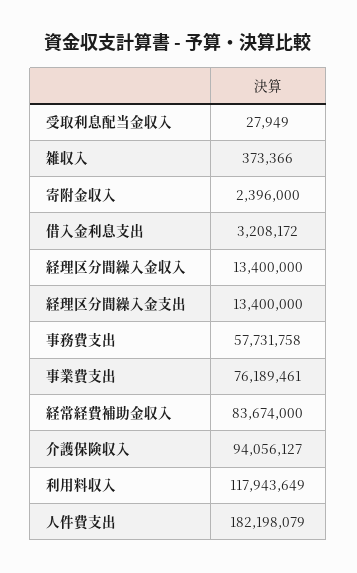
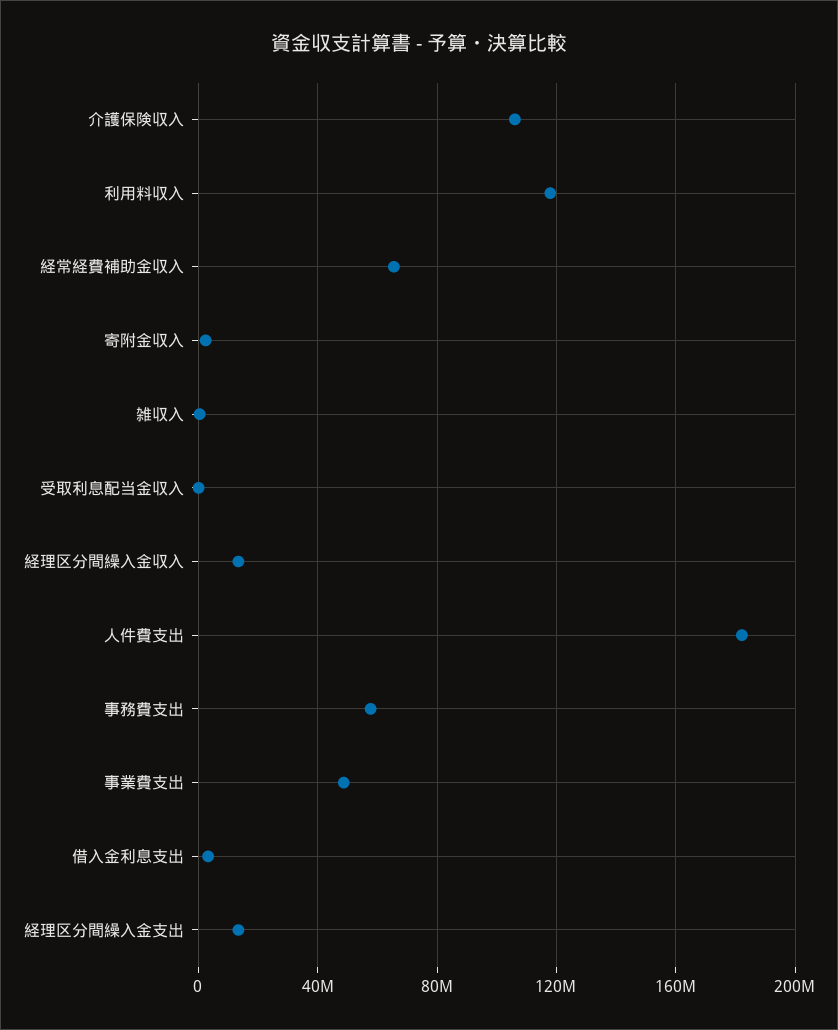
  {
    "受取利息配当金収入": 27949,
    "雑収入": 373366,
    "寄附金収入": 2396000,
    "借入金利息支出": 3208172,
    "経理区分間繰入金収入": 13400000,
    "経理区分間繰入金支出": 13400000,
    "事務費支出": 57731758,
-   "事業費支出": 76189461,
+   "事業費支出": 50000000,
-   "経常経費補助金収入": 83674000,
+   "経常経費補助金収入": 65000000,
-   "介護保険収入": 94056127,
+   "介護保険収入": 105000000,
    "利用料収入": 117943649,
    "人件費支出": 182198079
  }

